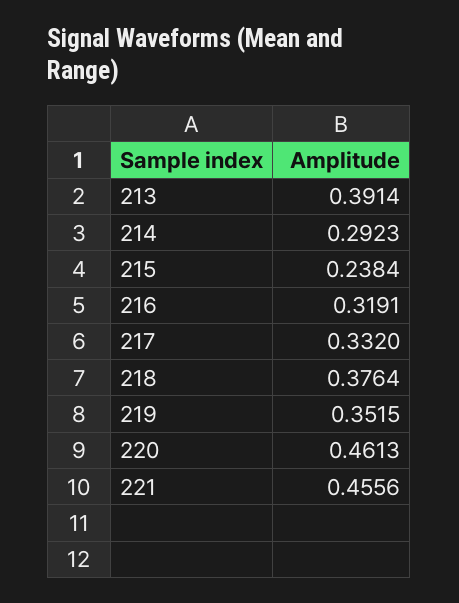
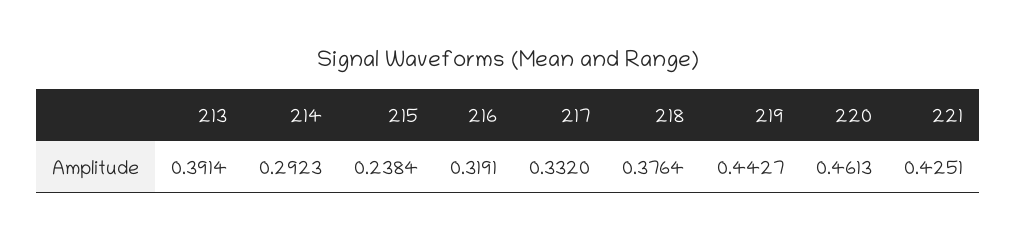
  {
    "213": 0.3914,
    "214": 0.2923,
    "215": 0.2384,
    "216": 0.3191,
    "217": 0.332,
    "218": 0.3764,
-   "219": 0.3515,
+   "219": 0.4427,
    "220": 0.4613,
-   "221": 0.4556
+   "221": 0.4251
  }

